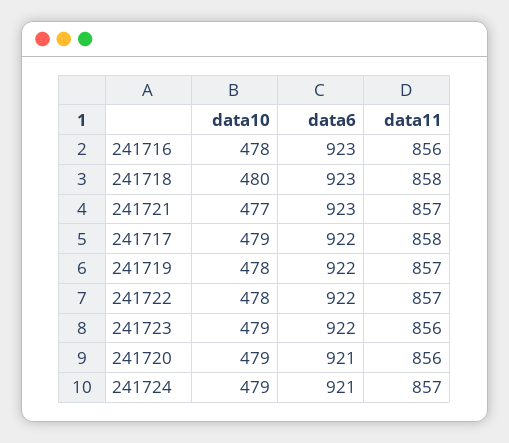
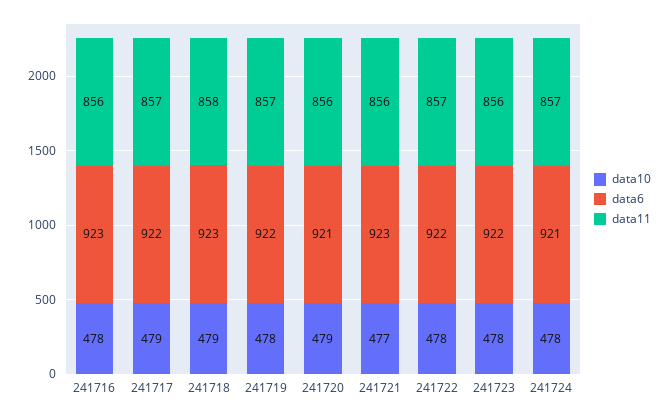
  {
    "data10": {
      "241716": 478,
-     "241718": 480,
+     "241718": 479,
      "241721": 477,
      "241717": 479,
      "241719": 478,
      "241722": 478,
-     "241723": 479,
+     "241723": 478,
      "241720": 479,
-     "241724": 479
+     "241724": 478
    },
    "data6": {
      "241716": 923,
      "241718": 923,
      "241721": 923,
      "241717": 922,
      "241719": 922,
      "241722": 922,
      "241723": 922,
      "241720": 921,
      "241724": 921
    },
    "data11": {
      "241716": 856,
      "241718": 858,
-     "241721": 857,
+     "241721": 856,
-     "241717": 858,
+     "241717": 857,
      "241719": 857,
      "241722": 857,
      "241723": 856,
      "241720": 856,
      "241724": 857
    }
  }

